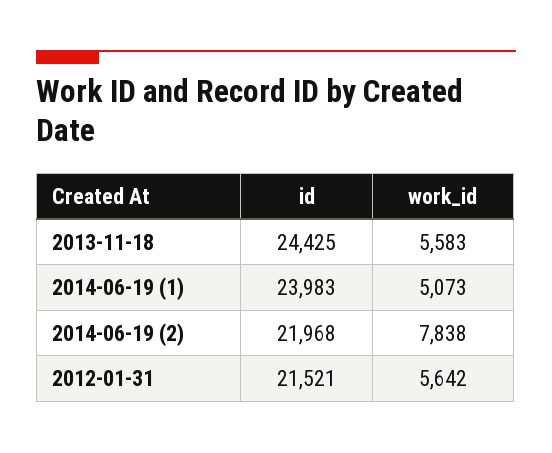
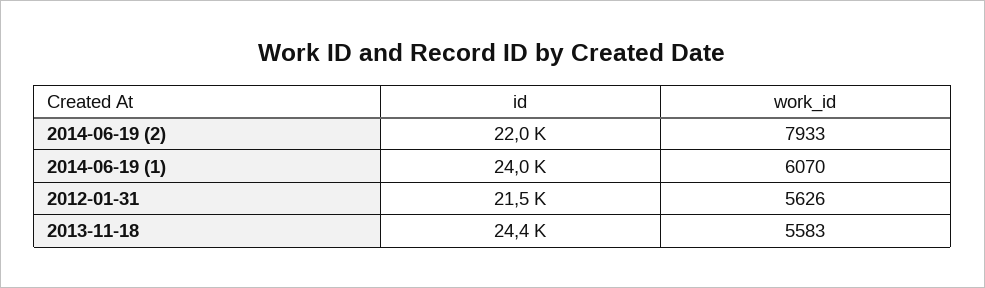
  {
    "id": {
      "2013-11-18": 24425,
      "2014-06-19 (1)": 23983,
      "2014-06-19 (2)": 21968,
      "2012-01-31": 21521
    },
    "work_id": {
      "2013-11-18": 5583,
-     "2014-06-19 (1)": 5073,
+     "2014-06-19 (1)": 6070,
-     "2014-06-19 (2)": 7838,
+     "2014-06-19 (2)": 7933,
-     "2012-01-31": 5642
+     "2012-01-31": 5626
    }
  }

